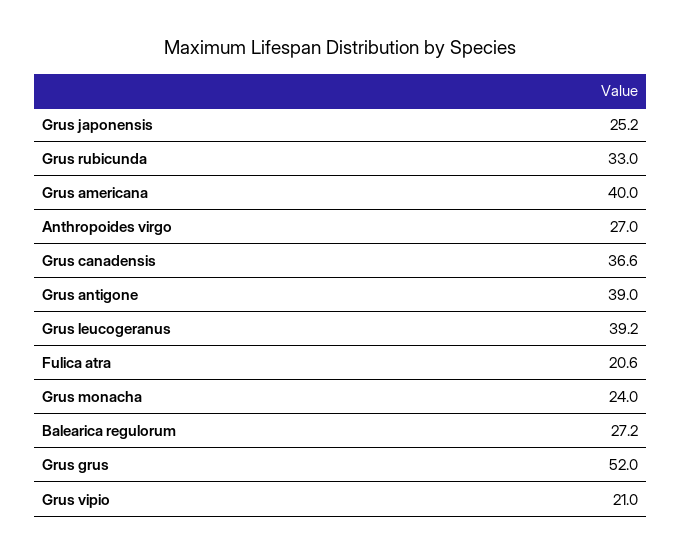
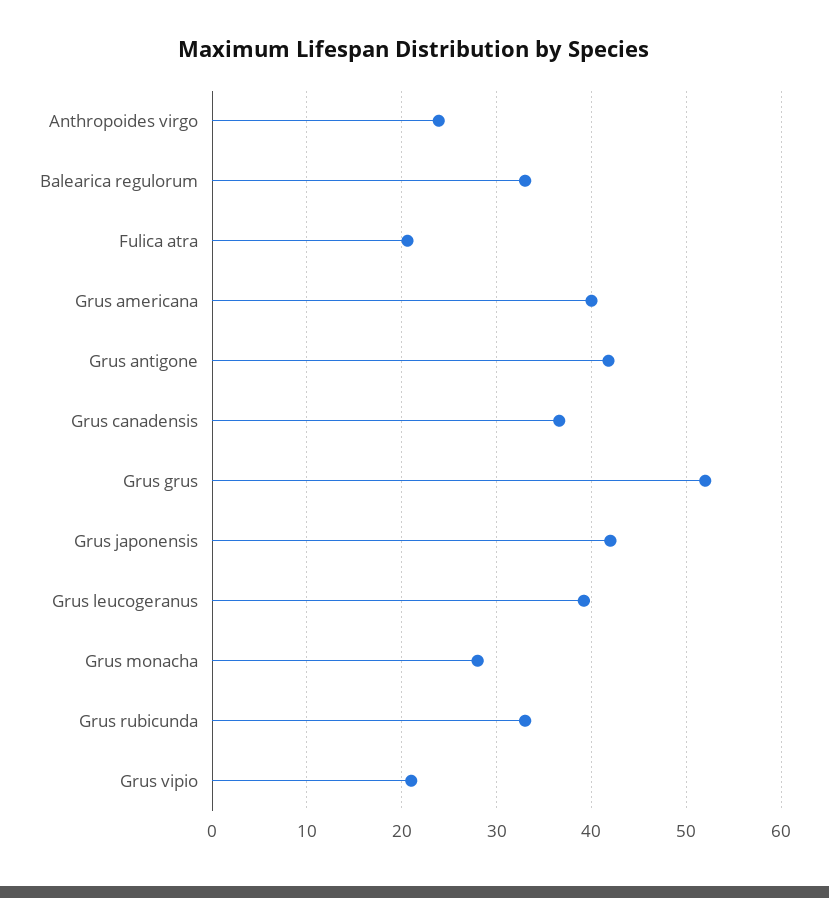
  {
-   "Grus japonensis": 25.2,
+   "Grus japonensis": 42,
    "Grus rubicunda": 33,
    "Grus americana": 40,
-   "Anthropoides virgo": 27,
+   "Anthropoides virgo": 24,
    "Grus canadensis": 36.6,
-   "Grus antigone": 39,
+   "Grus antigone": 42,
    "Grus leucogeranus": 39.2,
    "Fulica atra": 20.6,
-   "Grus monacha": 24,
+   "Grus monacha": 28,
-   "Balearica regulorum": 27.2,
+   "Balearica regulorum": 33,
    "Grus grus": 52,
    "Grus vipio": 21
  }

